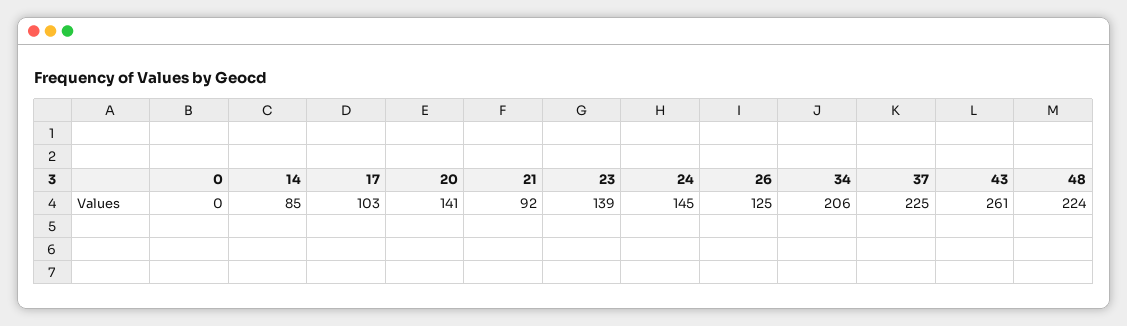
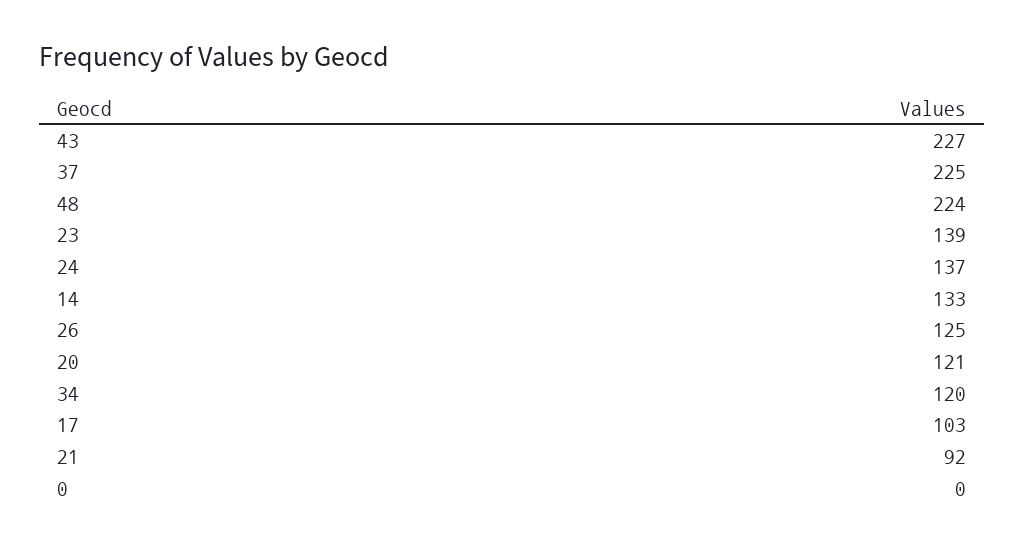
  {
    "0": 0,
-   "14": 85,
+   "14": 133,
    "17": 103,
-   "20": 141,
+   "20": 121,
    "21": 92,
    "23": 139,
-   "24": 145,
+   "24": 137,
    "26": 125,
-   "34": 206,
+   "34": 120,
    "37": 225,
-   "43": 261,
+   "43": 227,
    "48": 224
  }

